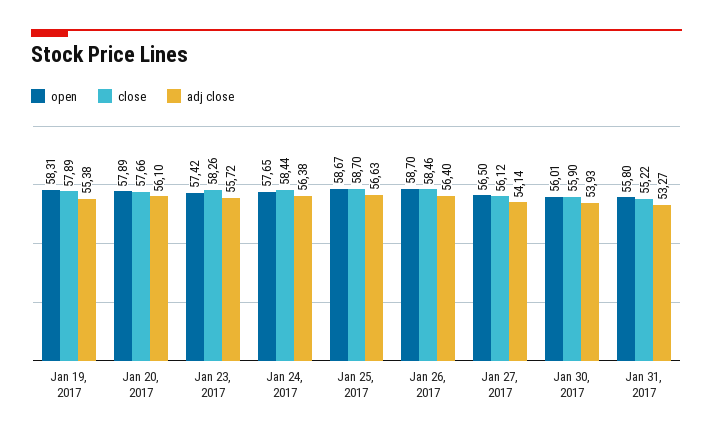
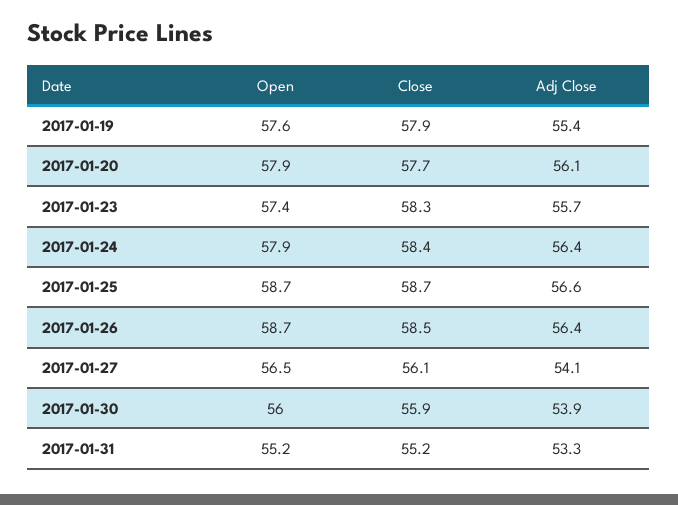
  {
    "open": {
-     "Jan 19, 2017": 58.31,
+     "Jan 19, 2017": 57.6,
      "Jan 20, 2017": 57.89,
      "Jan 23, 2017": 57.42,
-     "Jan 24, 2017": 57.65,
+     "Jan 24, 2017": 57.9,
      "Jan 25, 2017": 58.67,
      "Jan 26, 2017": 58.7,
      "Jan 27, 2017": 56.5,
      "Jan 30, 2017": 56.01,
-     "Jan 31, 2017": 55.8
+     "Jan 31, 2017": 55.2
    },
    "close": {
      "Jan 19, 2017": 57.89,
      "Jan 20, 2017": 57.66,
      "Jan 23, 2017": 58.26,
      "Jan 24, 2017": 58.44,
      "Jan 25, 2017": 58.7,
      "Jan 26, 2017": 58.46,
      "Jan 27, 2017": 56.12,
      "Jan 30, 2017": 55.9,
      "Jan 31, 2017": 55.22
    },
    "adj close": {
      "Jan 19, 2017": 55.38,
      "Jan 20, 2017": 56.1,
      "Jan 23, 2017": 55.72,
      "Jan 24, 2017": 56.38,
      "Jan 25, 2017": 56.63,
      "Jan 26, 2017": 56.4,
      "Jan 27, 2017": 54.14,
      "Jan 30, 2017": 53.93,
      "Jan 31, 2017": 53.27
    }
  }

